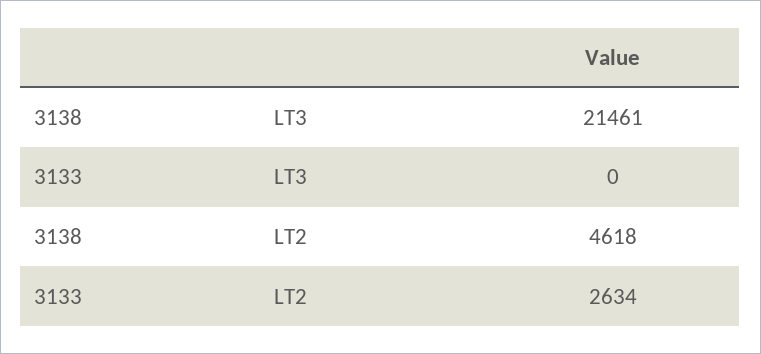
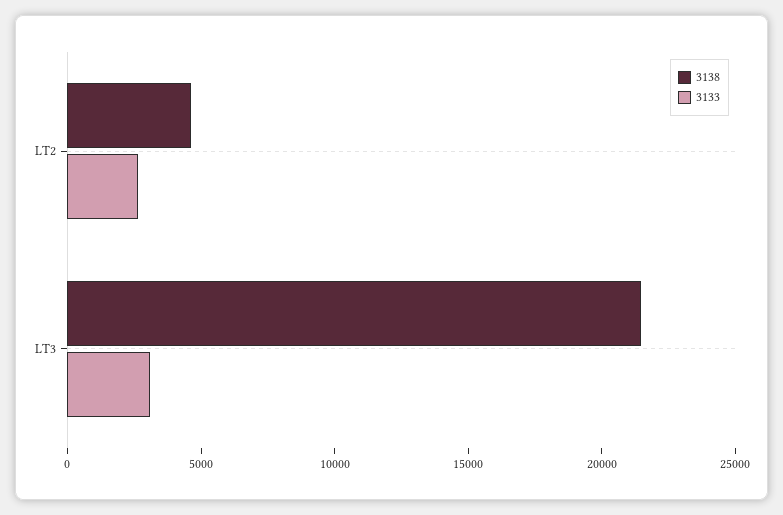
  {
    "3138": {
      "LT3": 21461,
      "LT2": 4618
    },
    "3133": {
-     "LT3": 0,
+     "LT3": 3000,
      "LT2": 2634
    }
  }

